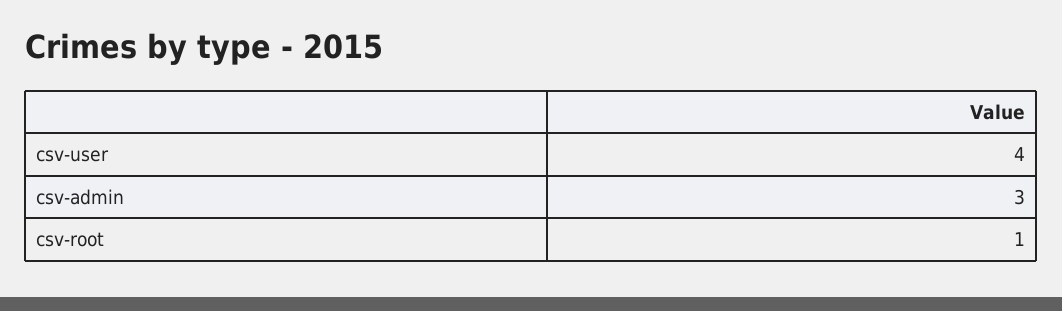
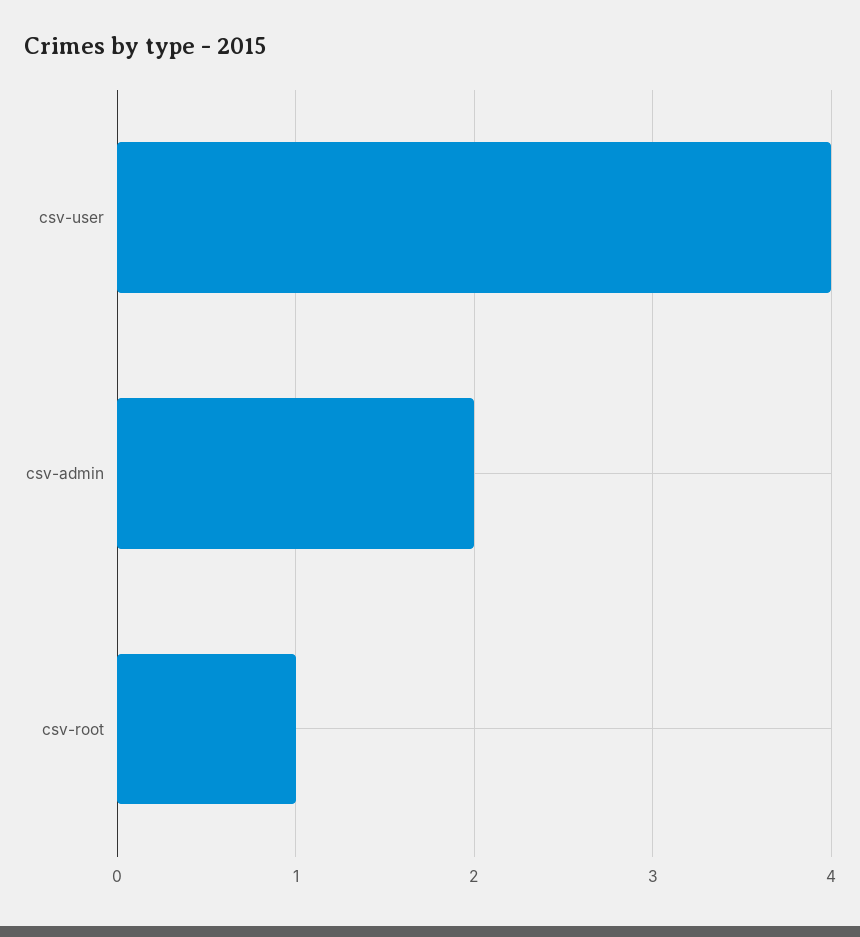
  {
    "csv-user": 4,
-   "csv-admin": 3,
+   "csv-admin": 2,
    "csv-root": 1
  }

